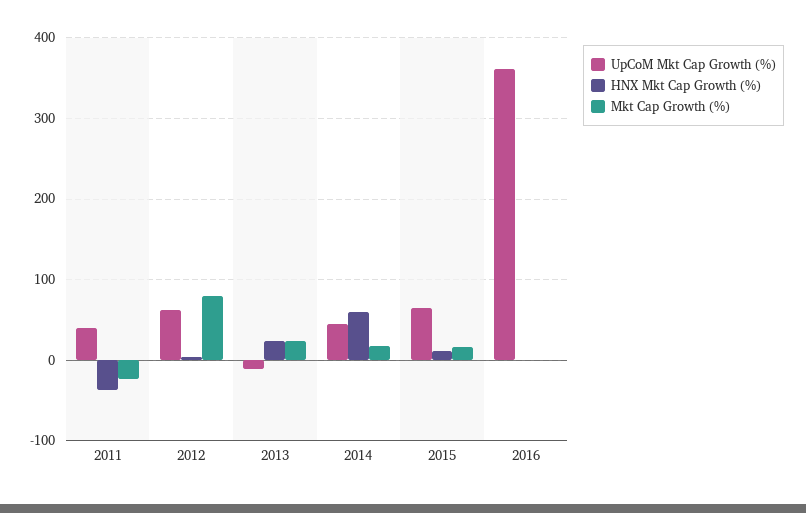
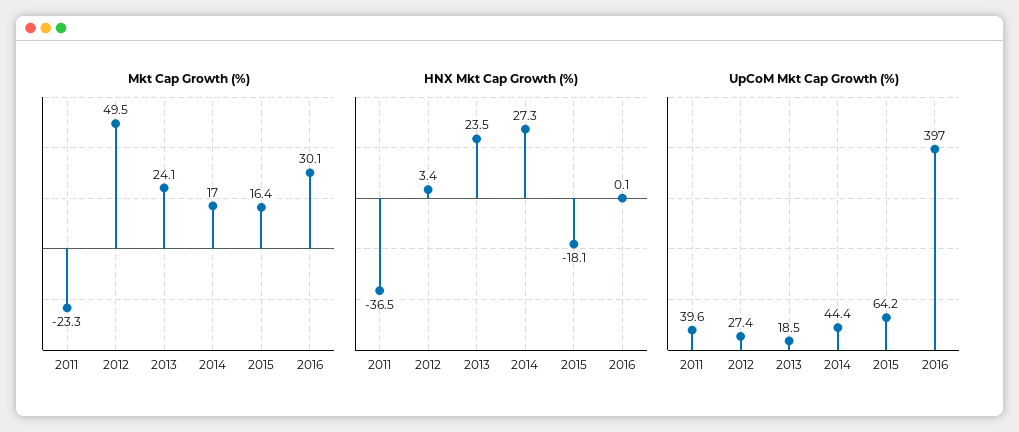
  {
    "UpCoM Mkt Cap Growth (%)": {
      "2011": 39.6,
-     "2012": 60,
+     "2012": 27.4,
-     "2013": -10,
+     "2013": 18.5,
      "2014": 44.4,
      "2015": 64.2,
-     "2016": 360
+     "2016": 397
    },
    "HNX Mkt Cap Growth (%)": {
      "2011": -36.5,
      "2012": 3.4,
      "2013": 23.5,
-     "2014": 60,
+     "2014": 27.3,
-     "2015": 10,
+     "2015": -18.1,
      "2016": 0.1
    },
    "Mkt Cap Growth (%)": {
      "2011": -23.3,
-     "2012": 80,
+     "2012": 49.5,
      "2013": 24.1,
      "2014": 17,
      "2015": 16.4,
-     "2016": 0
+     "2016": 30.1
    }
  }

